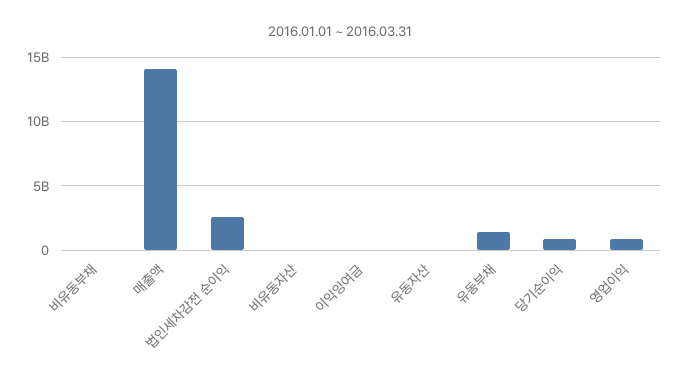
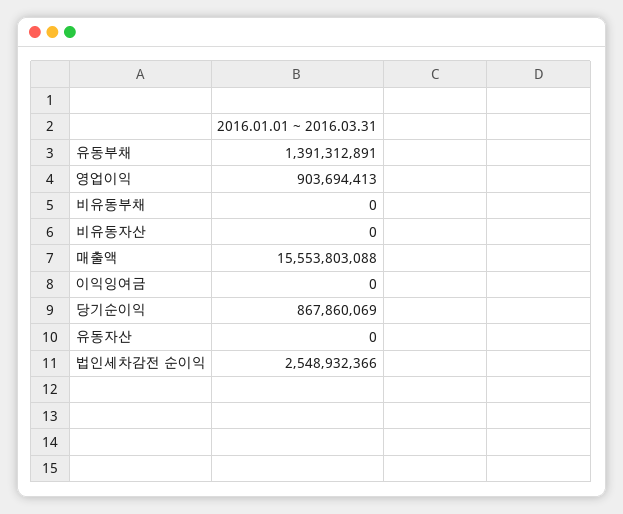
  {
    "비유동부채": 0,
-   "매출액": 14000000000,
+   "매출액": 15553803088,
    "법인세차감전 순이익": 2548932366,
    "비유동자산": 0,
    "이익잉여금": 0,
    "유동자산": 0,
    "유동부채": 1391312891,
    "당기순이익": 867860069,
    "영업이익": 903694413
  }

